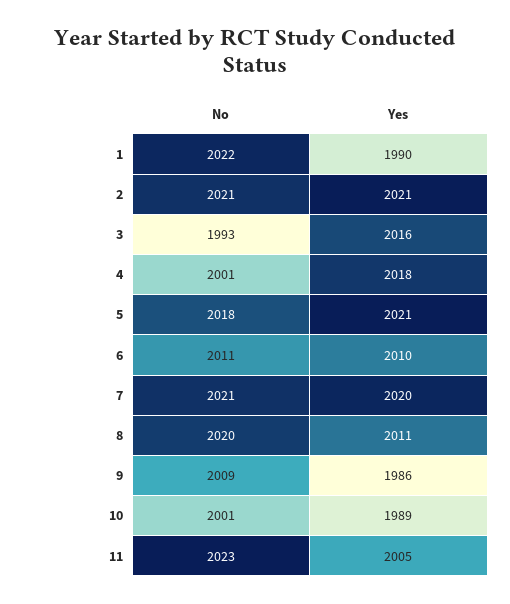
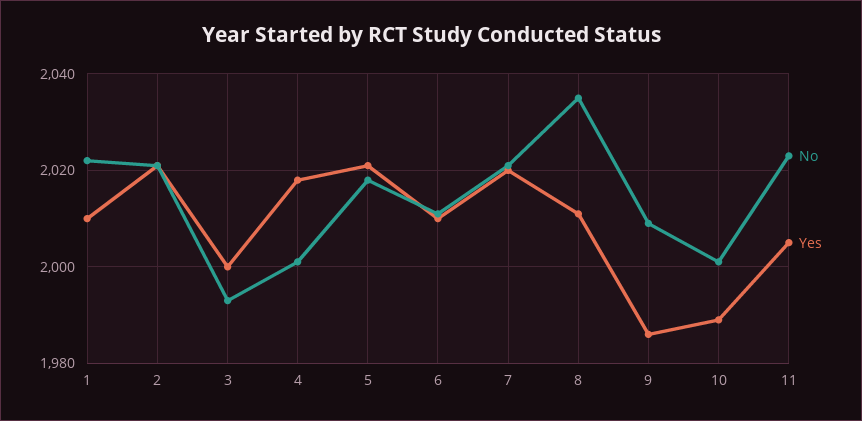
  {
    "No": {
      "1": 2022,
      "2": 2021,
      "3": 1993,
      "4": 2001,
      "5": 2018,
      "6": 2011,
      "7": 2021,
-     "8": 2020,
+     "8": 2035,
      "9": 2009,
      "10": 2001,
      "11": 2023
    },
    "Yes": {
-     "1": 1990,
+     "1": 2010,
      "2": 2021,
-     "3": 2016,
+     "3": 2000,
      "4": 2018,
      "5": 2021,
      "6": 2010,
      "7": 2020,
      "8": 2011,
      "9": 1986,
      "10": 1989,
      "11": 2005
    }
  }

